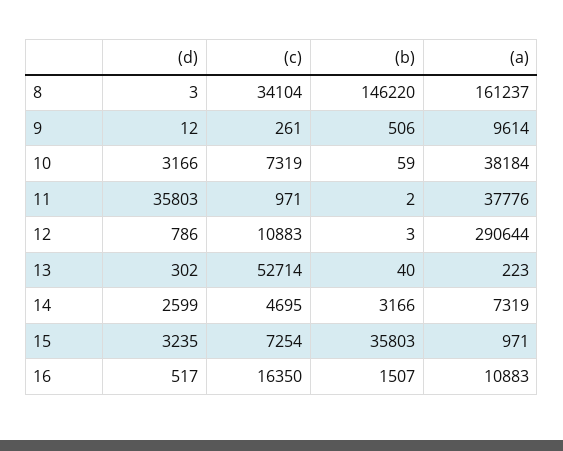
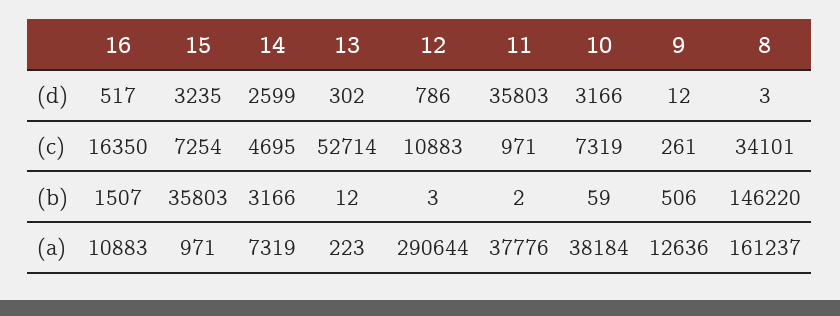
  {
    "(d)": {
      "8": 3,
      "9": 12,
      "10": 3166,
      "11": 35803,
      "12": 786,
      "13": 302,
      "14": 2599,
      "15": 3235,
      "16": 517
    },
    "(c)": {
-     "8": 34104,
+     "8": 34101,
      "9": 261,
      "10": 7319,
      "11": 971,
      "12": 10883,
      "13": 52714,
      "14": 4695,
      "15": 7254,
      "16": 16350
    },
    "(b)": {
      "8": 146220,
      "9": 506,
      "10": 59,
      "11": 2,
      "12": 3,
-     "13": 40,
+     "13": 12,
      "14": 3166,
      "15": 35803,
      "16": 1507
    },
    "(a)": {
      "8": 161237,
-     "9": 9614,
+     "9": 12636,
      "10": 38184,
      "11": 37776,
      "12": 290644,
      "13": 223,
      "14": 7319,
      "15": 971,
      "16": 10883
    }
  }

